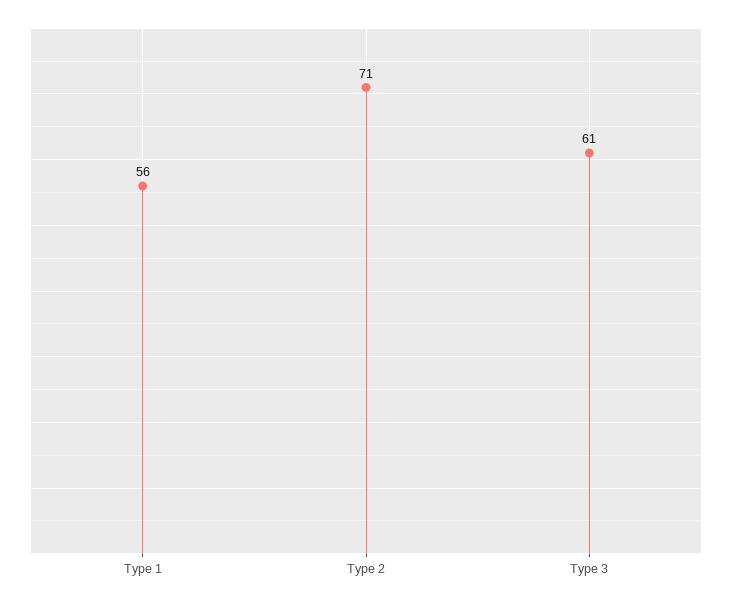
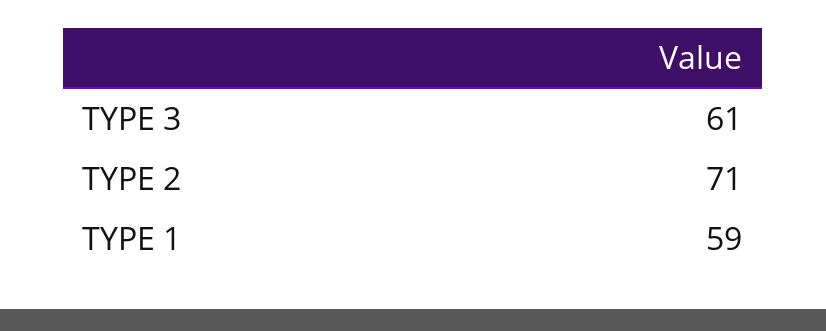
  {
-   "Type 1": 56,
+   "Type 1": 59,
    "Type 2": 71,
    "Type 3": 61
  }

